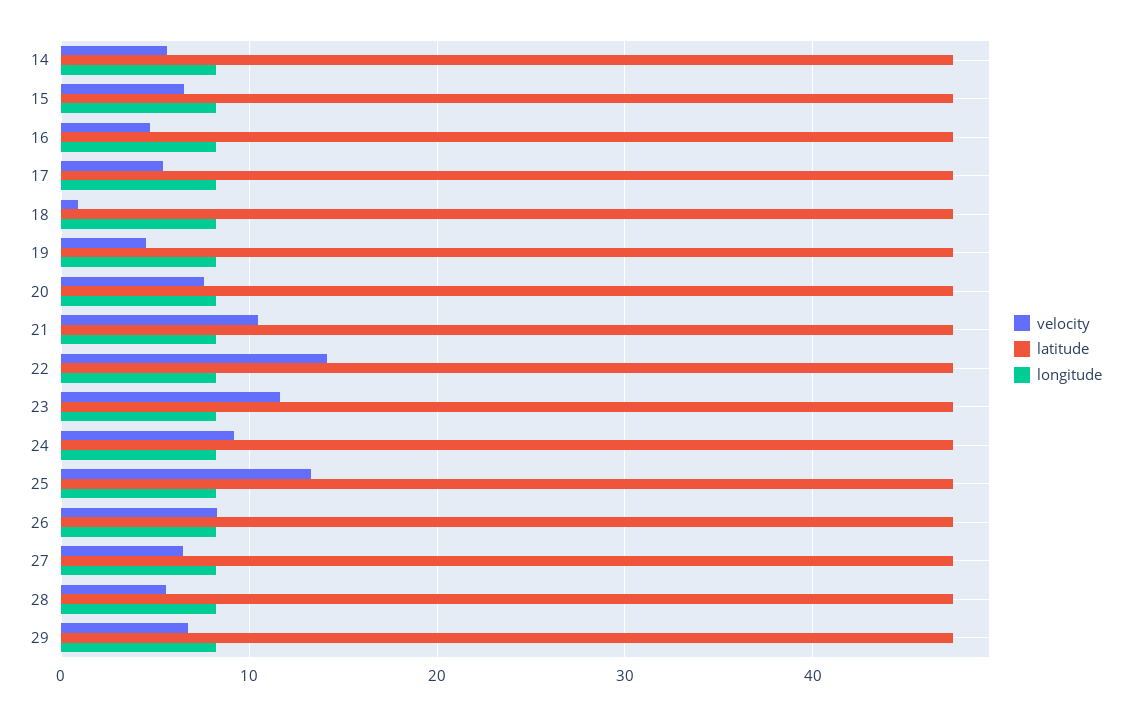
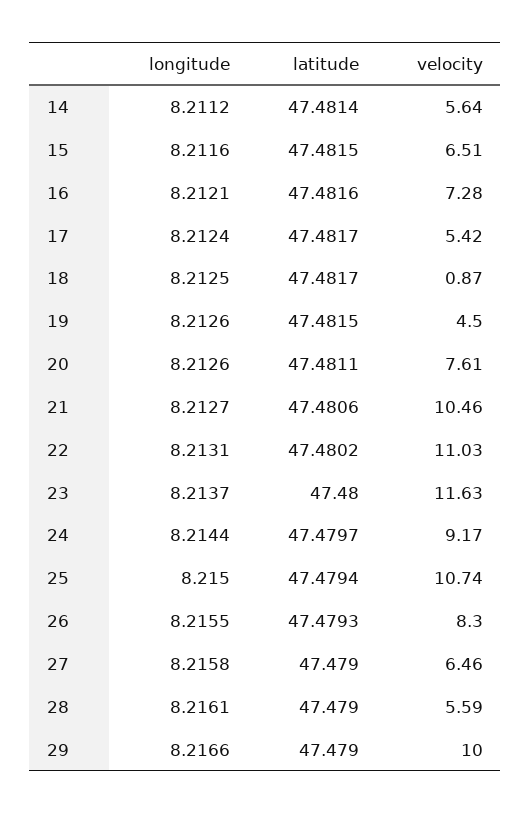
  {
    "velocity": {
      "14": 5.64,
      "15": 6.51,
-     "16": 5,
+     "16": 7.28,
      "17": 5.42,
      "18": 0.87,
      "19": 4.5,
      "20": 7.61,
      "21": 10.46,
-     "22": 14,
+     "22": 11.03,
      "23": 11.63,
      "24": 9.17,
-     "25": 13,
+     "25": 10.74,
      "26": 8.3,
      "27": 6.46,
      "28": 5.59,
-     "29": 7
+     "29": 10
    },
    "latitude": {
      "14": 47.4814,
      "15": 47.4815,
      "16": 47.4816,
      "17": 47.4817,
      "18": 47.4817,
      "19": 47.4815,
      "20": 47.4811,
      "21": 47.4806,
      "22": 47.4802,
      "23": 47.48,
      "24": 47.4797,
      "25": 47.4794,
      "26": 47.4793,
      "27": 47.479,
      "28": 47.479,
      "29": 47.479
    },
    "longitude": {
      "14": 8.2112,
      "15": 8.2116,
      "16": 8.2121,
      "17": 8.2124,
      "18": 8.2125,
      "19": 8.2126,
      "20": 8.2126,
      "21": 8.2127,
      "22": 8.2131,
      "23": 8.2137,
      "24": 8.2144,
      "25": 8.215,
      "26": 8.2155,
      "27": 8.2158,
      "28": 8.2161,
      "29": 8.2166
    }
  }

